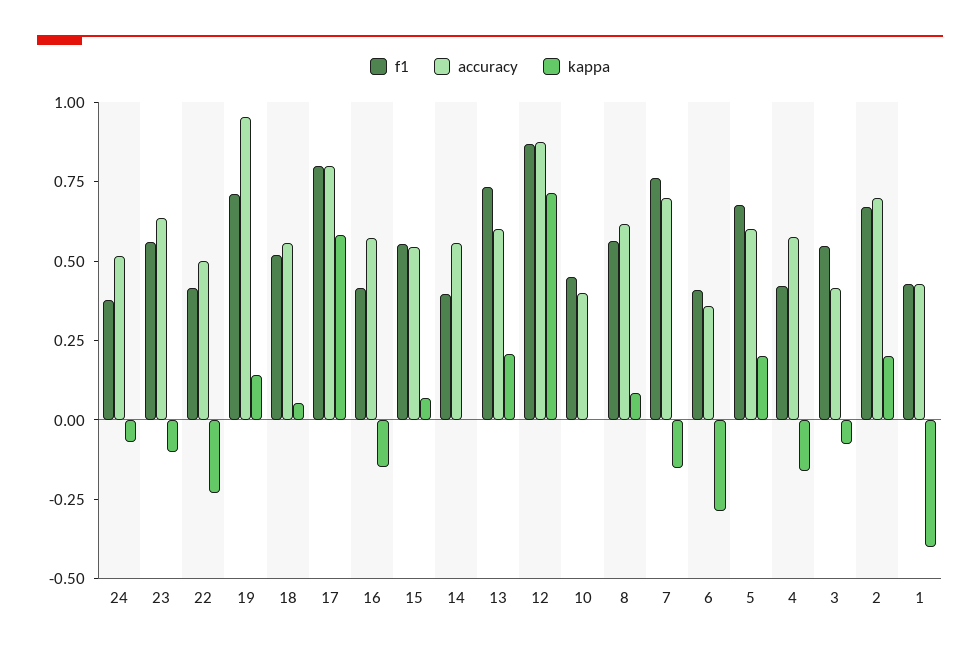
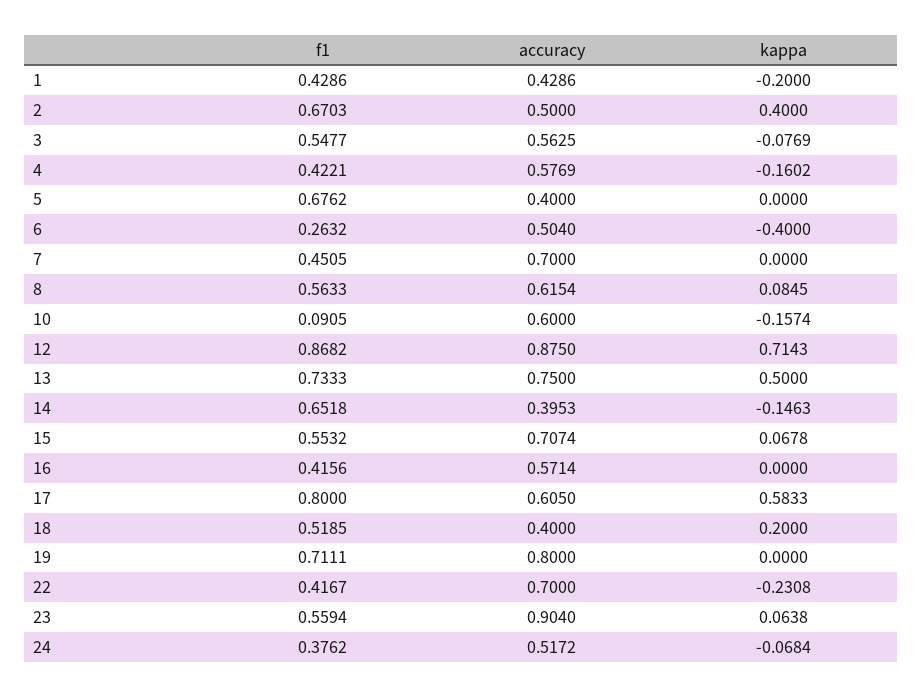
  {
    "f1": {
      "24": 0.3762,
      "23": 0.5594,
      "22": 0.4167,
      "19": 0.7111,
      "18": 0.5185,
      "17": 0.8,
      "16": 0.4156,
      "15": 0.5532,
-     "14": 0.4,
+     "14": 0.6518,
      "13": 0.7333,
      "12": 0.8682,
-     "10": 0.45,
+     "10": 0.0905,
      "8": 0.5633,
-     "7": 0.75,
+     "7": 0.4505,
-     "6": 0.4,
+     "6": 0.2632,
      "5": 0.6762,
      "4": 0.4221,
      "3": 0.5477,
      "2": 0.6703,
      "1": 0.4286
    },
    "accuracy": {
      "24": 0.5172,
-     "23": 0.65,
+     "23": 0.904,
-     "22": 0.5,
+     "22": 0.7,
-     "19": 0.95,
+     "19": 0.8,
-     "18": 0.55,
+     "18": 0.4,
-     "17": 0.8,
+     "17": 0.605,
      "16": 0.5714,
-     "15": 0.55,
+     "15": 0.7074,
-     "14": 0.55,
+     "14": 0.3953,
-     "13": 0.6,
+     "13": 0.75,
      "12": 0.875,
-     "10": 0.4,
+     "10": 0.6,
      "8": 0.6154,
      "7": 0.7,
-     "6": 0.35,
+     "6": 0.504,
-     "5": 0.6,
+     "5": 0.4,
      "4": 0.5769,
-     "3": 0.4,
+     "3": 0.5625,
-     "2": 0.7,
+     "2": 0.5,
      "1": 0.4286
    },
    "kappa": {
      "24": -0.0684,
-     "23": -0.1,
+     "23": 0.0638,
      "22": -0.2308,
-     "19": 0.15,
+     "19": 0,
-     "18": 0.05,
+     "18": 0.2,
      "17": 0.5833,
-     "16": -0.15,
+     "16": 0,
      "15": 0.0678,
-     "14": 0,
+     "14": -0.1463,
-     "13": 0.2,
+     "13": 0.5,
      "12": 0.7143,
-     "10": 0,
+     "10": -0.1574,
      "8": 0.0845,
-     "7": -0.15,
+     "7": 0,
-     "6": -0.3,
+     "6": -0.4,
-     "5": 0.2,
+     "5": 0,
      "4": -0.1602,
      "3": -0.0769,
-     "2": 0.2,
+     "2": 0.4,
-     "1": -0.4
+     "1": -0.2
    }
  }

